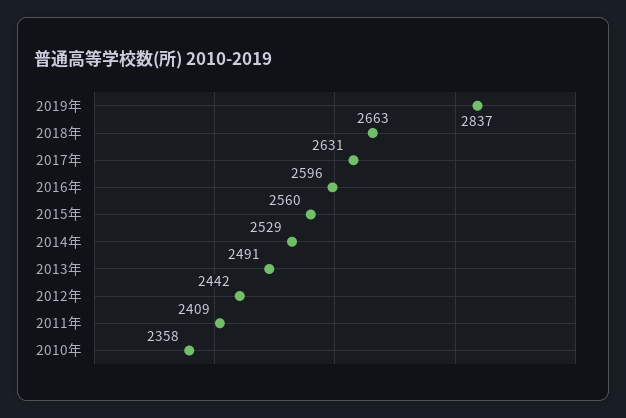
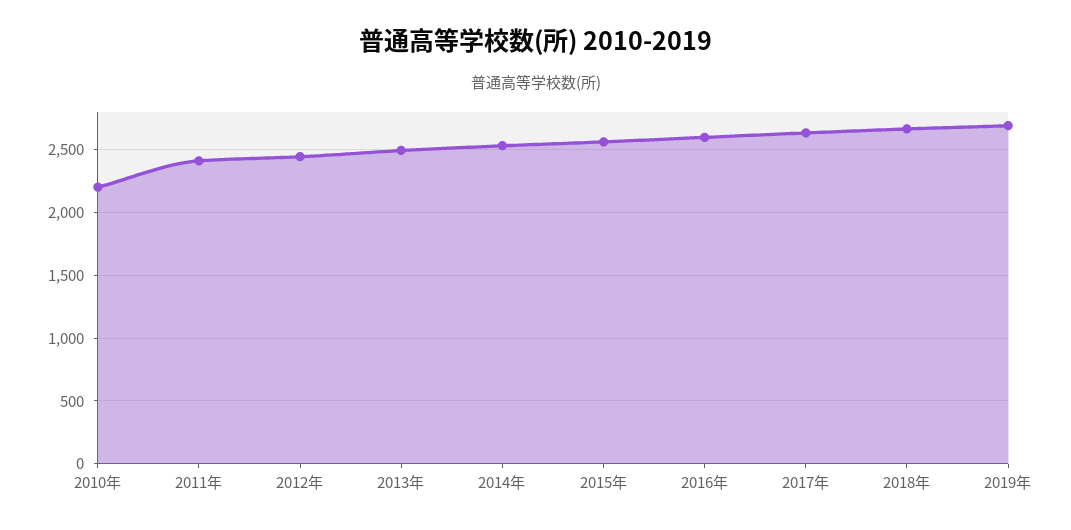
  {
-   "2019年": 2837,
+   "2019年": 2700,
    "2018年": 2663,
    "2017年": 2631,
    "2016年": 2596,
    "2015年": 2560,
    "2014年": 2529,
    "2013年": 2491,
    "2012年": 2442,
    "2011年": 2409,
-   "2010年": 2358
+   "2010年": 2200
  }

